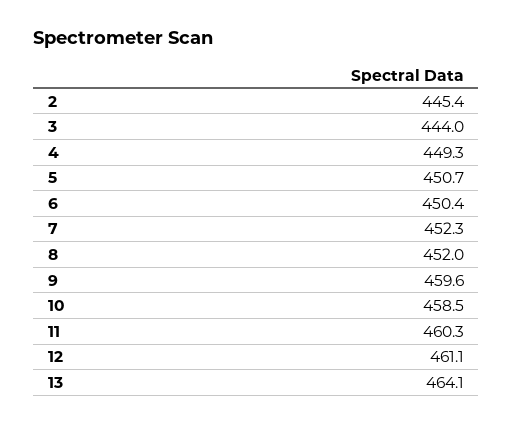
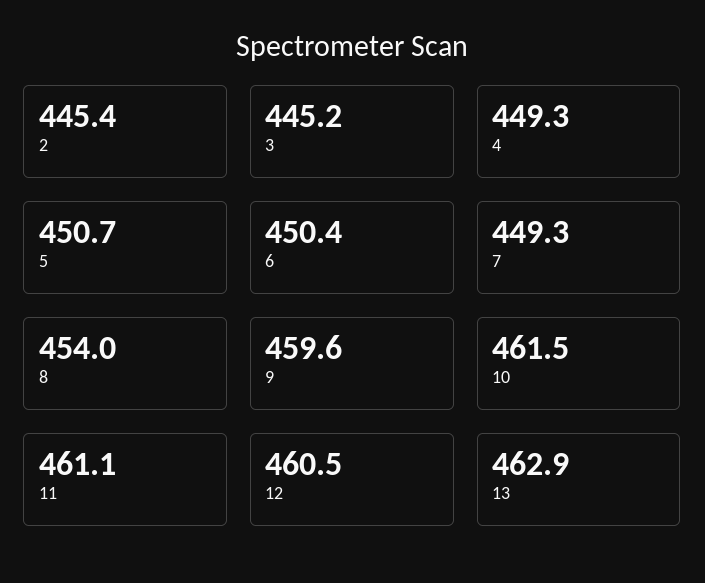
  {
    "2": 445.4,
-   "3": 444,
+   "3": 445.2,
    "4": 449.3,
    "5": 450.7,
    "6": 450.4,
-   "7": 452.3,
+   "7": 449.3,
-   "8": 452,
+   "8": 454,
    "9": 459.6,
-   "10": 458.5,
+   "10": 461.5,
-   "11": 460.3,
+   "11": 461.1,
-   "12": 461.1,
+   "12": 460.5,
-   "13": 464.1
+   "13": 462.9
  }

